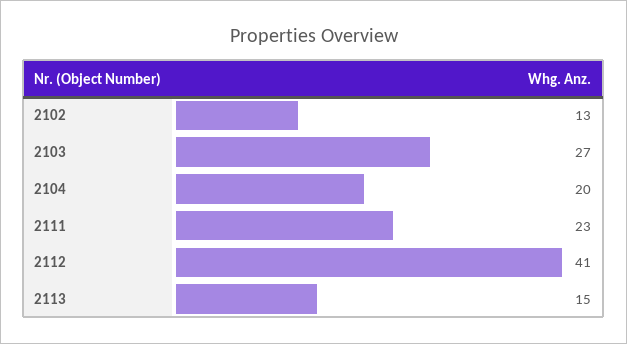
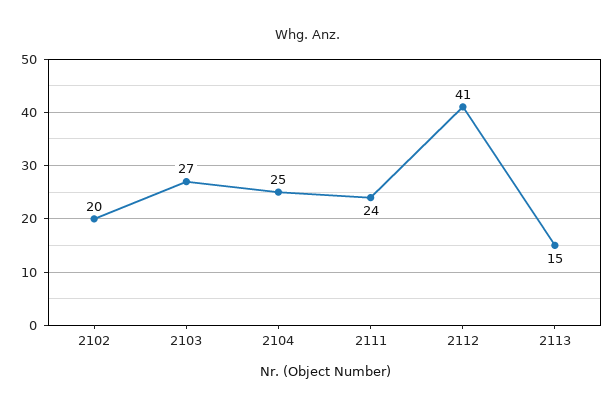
  {
-   "2102": 13,
+   "2102": 20,
    "2103": 27,
-   "2104": 20,
+   "2104": 25,
-   "2111": 23,
+   "2111": 24,
    "2112": 41,
    "2113": 15
  }

